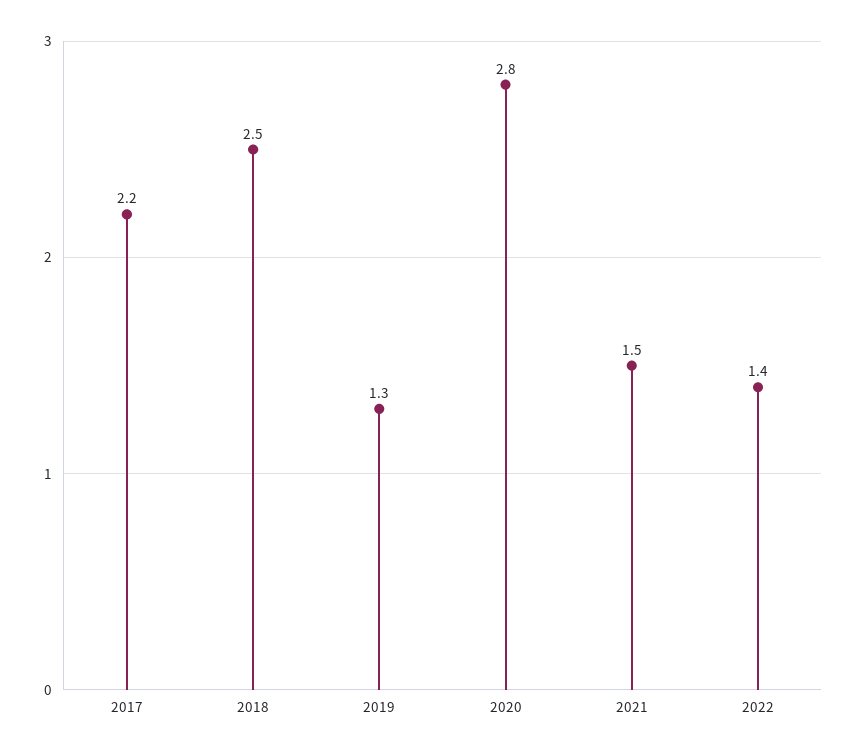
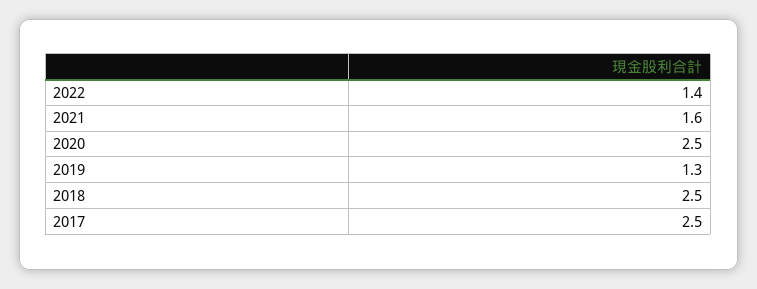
  {
-   "2017": 2.2,
+   "2017": 2.5,
    "2018": 2.5,
    "2019": 1.3,
-   "2020": 2.8,
+   "2020": 2.5,
-   "2021": 1.5,
+   "2021": 1.6,
    "2022": 1.4
  }

